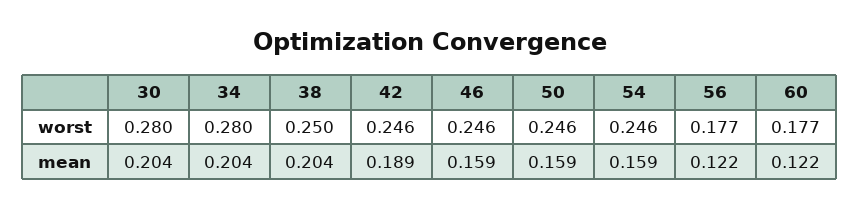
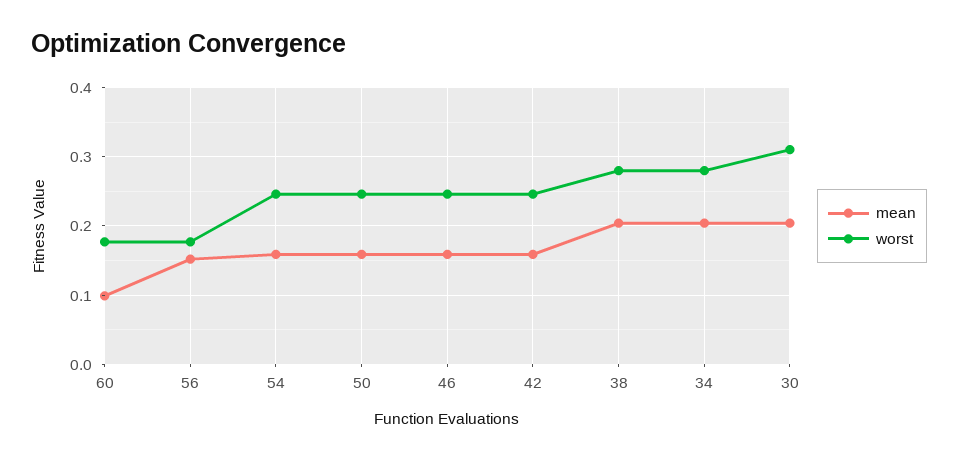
  {
    "worst": {
-     "30": 0.28,
+     "30": 0.31,
      "34": 0.28,
-     "38": 0.25,
+     "38": 0.28,
      "42": 0.246,
      "46": 0.246,
      "50": 0.246,
      "54": 0.246,
      "56": 0.177,
      "60": 0.177
    },
    "mean": {
      "30": 0.204,
      "34": 0.204,
      "38": 0.204,
-     "42": 0.189,
+     "42": 0.16,
      "46": 0.159,
      "50": 0.159,
      "54": 0.159,
-     "56": 0.122,
+     "56": 0.15,
-     "60": 0.122
+     "60": 0.1
    }
  }

